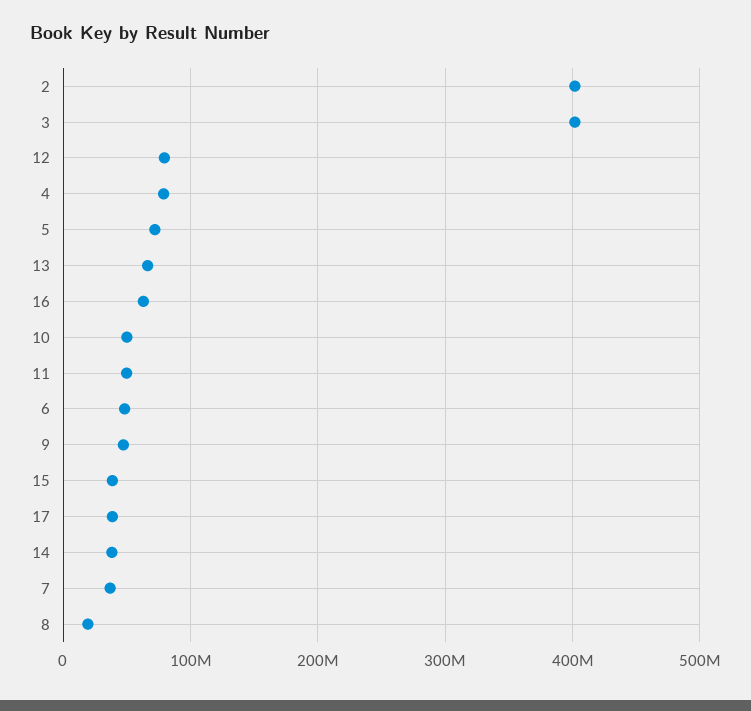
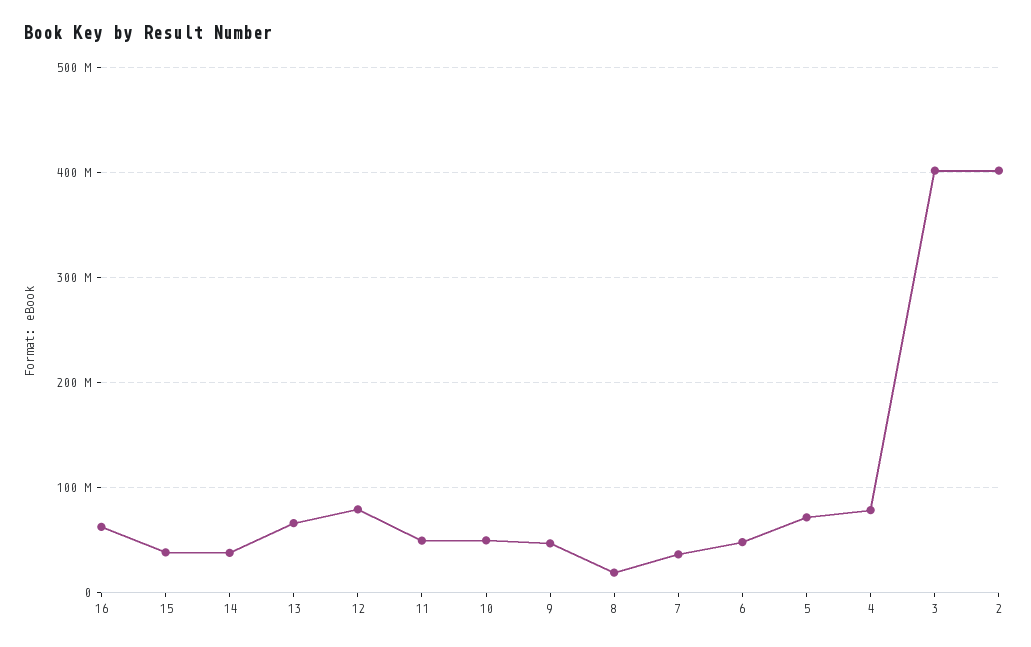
  {
    "2": 400000000,
    "3": 400000000,
    "12": 80000000,
    "4": 80000000,
    "5": 70000000,
    "13": 70000000,
    "16": 60000000,
    "10": 50000000,
    "11": 50000000,
    "6": 50000000,
    "9": 50000000,
    "15": 40000000,
-   "17": 40000000,
    "14": 40000000,
    "7": 40000000,
    "8": 20000000
  }

